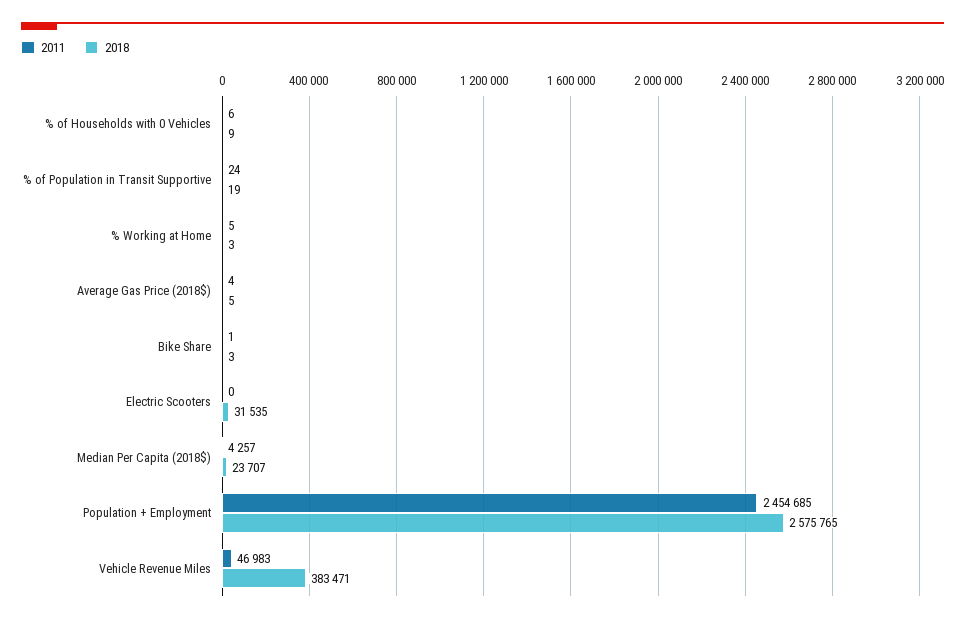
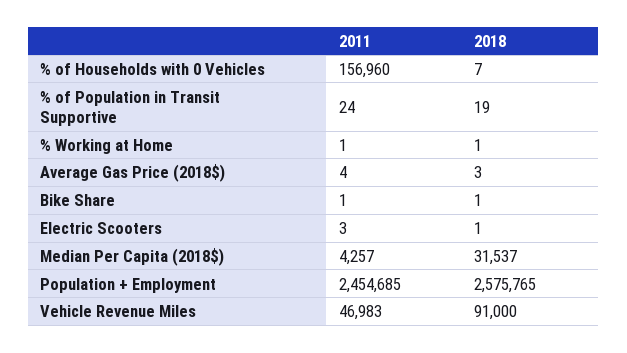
  {
    "2011": {
-     "% of Households with 0 Vehicles": 6,
+     "% of Households with 0 Vehicles": 156960,
      "% of Population in Transit Supportive": 24,
-     "% Working at Home": 5,
+     "% Working at Home": 1,
      "Average Gas Price (2018$)": 4,
      "Bike Share": 1,
-     "Electric Scooters": 0,
+     "Electric Scooters": 3,
      "Median Per Capita (2018$)": 4257,
      "Population + Employment": 2454685,
      "Vehicle Revenue Miles": 46983
    },
    "2018": {
-     "% of Households with 0 Vehicles": 9,
+     "% of Households with 0 Vehicles": 7,
      "% of Population in Transit Supportive": 19,
-     "% Working at Home": 3,
+     "% Working at Home": 1,
-     "Average Gas Price (2018$)": 5,
+     "Average Gas Price (2018$)": 3,
-     "Bike Share": 3,
+     "Bike Share": 1,
-     "Electric Scooters": 31535,
+     "Electric Scooters": 1,
-     "Median Per Capita (2018$)": 23707,
+     "Median Per Capita (2018$)": 31537,
      "Population + Employment": 2575765,
-     "Vehicle Revenue Miles": 383471
+     "Vehicle Revenue Miles": 91000
    }
  }

